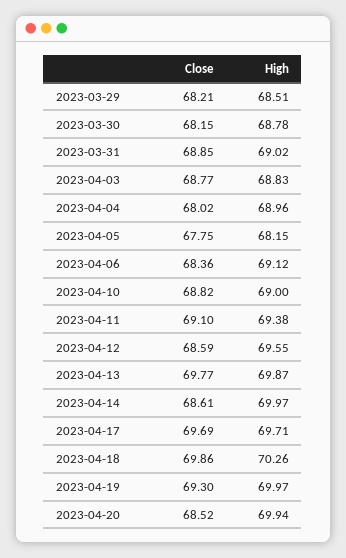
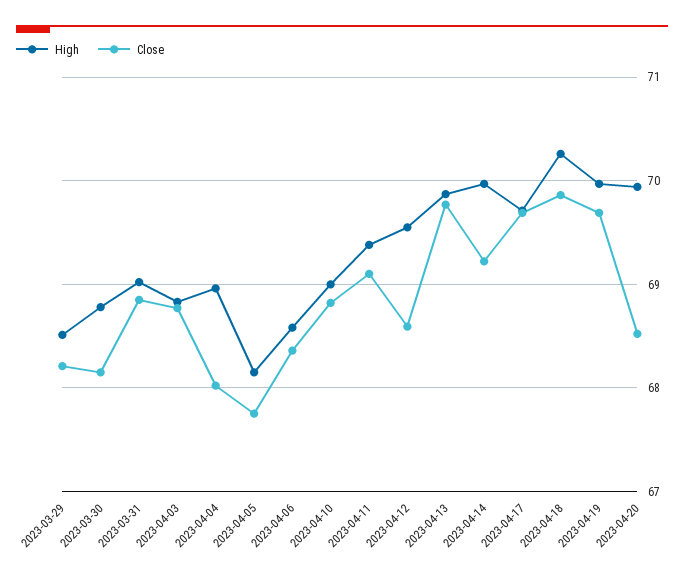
  {
    "Close": {
      "2023-03-29": 68.21,
      "2023-03-30": 68.15,
      "2023-03-31": 68.85,
      "2023-04-03": 68.77,
      "2023-04-04": 68.02,
      "2023-04-05": 67.75,
      "2023-04-06": 68.36,
      "2023-04-10": 68.82,
      "2023-04-11": 69.1,
      "2023-04-12": 68.59,
      "2023-04-13": 69.77,
-     "2023-04-14": 68.61,
+     "2023-04-14": 69.2,
      "2023-04-17": 69.69,
      "2023-04-18": 69.86,
-     "2023-04-19": 69.3,
+     "2023-04-19": 69.7,
      "2023-04-20": 68.52
    },
    "High": {
      "2023-03-29": 68.51,
      "2023-03-30": 68.78,
      "2023-03-31": 69.02,
      "2023-04-03": 68.83,
      "2023-04-04": 68.96,
      "2023-04-05": 68.15,
-     "2023-04-06": 69.12,
+     "2023-04-06": 68.6,
      "2023-04-10": 69,
      "2023-04-11": 69.38,
      "2023-04-12": 69.55,
      "2023-04-13": 69.87,
      "2023-04-14": 69.97,
      "2023-04-17": 69.71,
      "2023-04-18": 70.26,
      "2023-04-19": 69.97,
      "2023-04-20": 69.94
    }
  }

